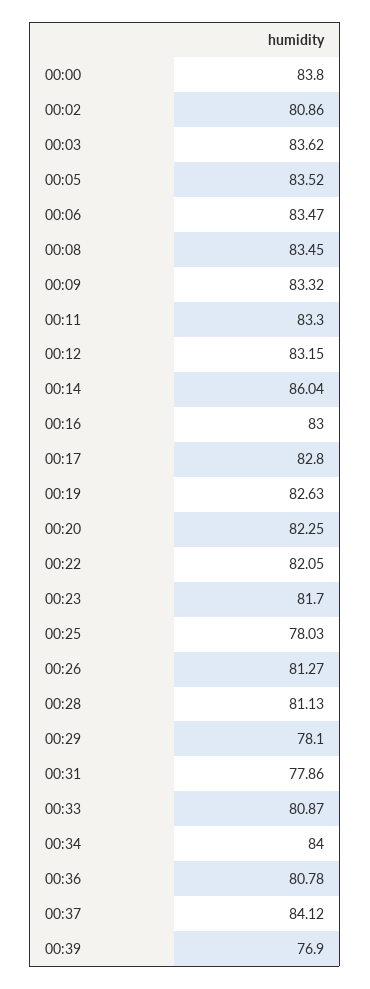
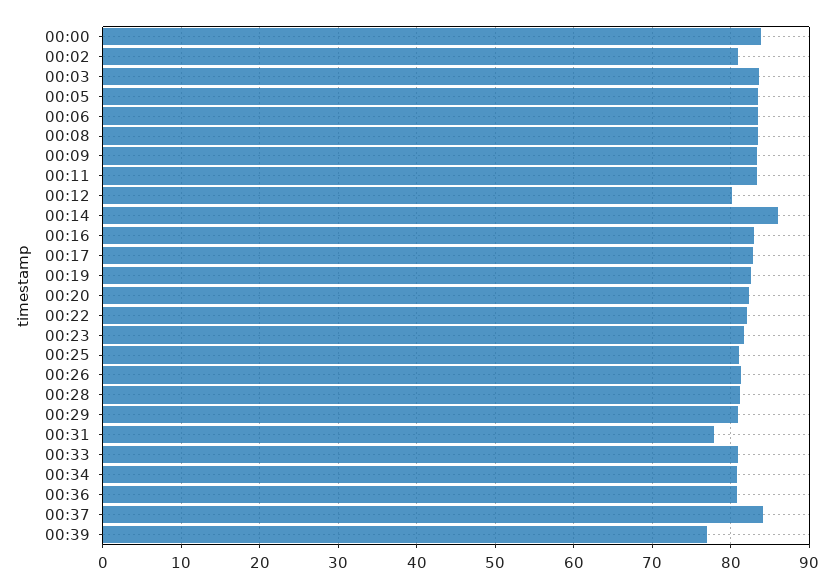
  {
    "00:00": 83.8,
    "00:02": 80.86,
    "00:03": 83.62,
    "00:05": 83.52,
    "00:06": 83.47,
    "00:08": 83.45,
    "00:09": 83.32,
    "00:11": 83.3,
-   "00:12": 83.15,
+   "00:12": 80,
    "00:14": 86.04,
    "00:16": 83,
    "00:17": 82.8,
    "00:19": 82.63,
    "00:20": 82.25,
    "00:22": 82.05,
    "00:23": 81.7,
-   "00:25": 78.03,
+   "00:25": 81,
    "00:26": 81.27,
    "00:28": 81.13,
-   "00:29": 78.1,
+   "00:29": 81,
    "00:31": 77.86,
    "00:33": 80.87,
-   "00:34": 84,
+   "00:34": 81,
    "00:36": 80.78,
    "00:37": 84.12,
    "00:39": 76.9
  }

